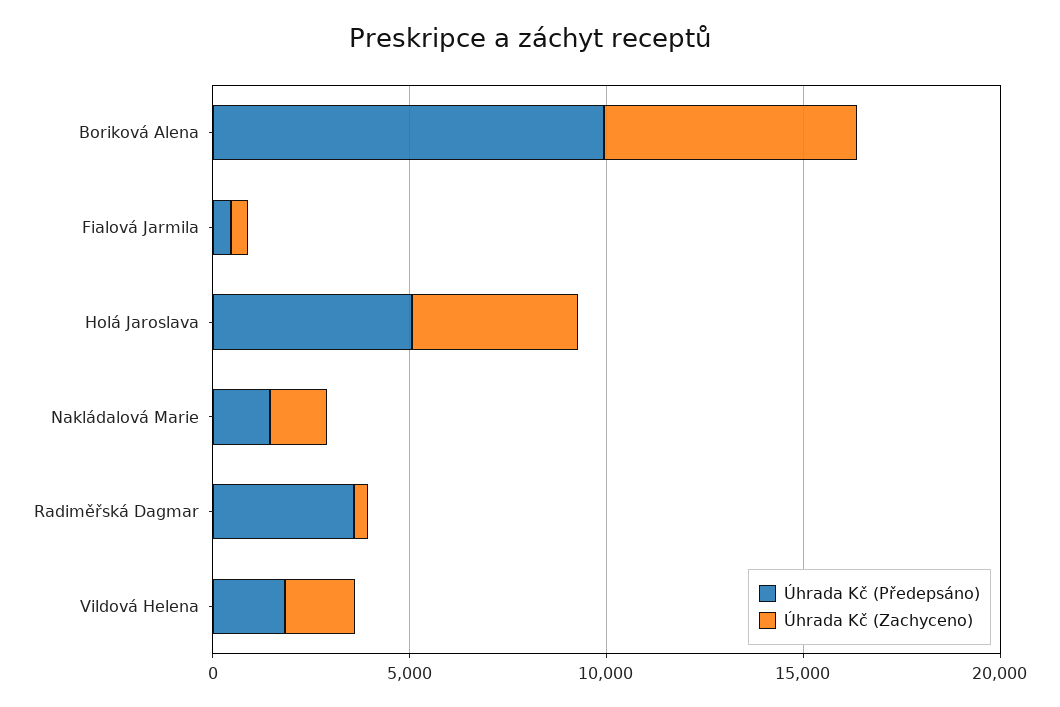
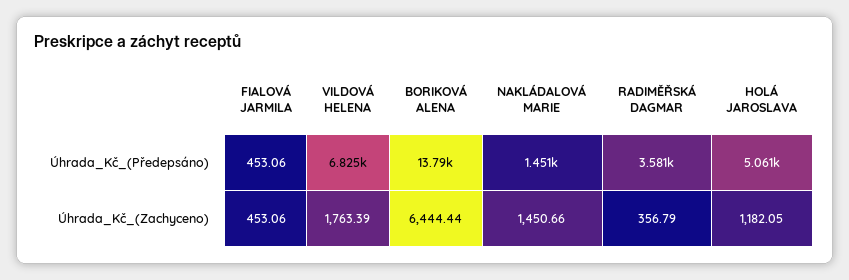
  {
    "Úhrada Kč (Předepsáno)": {
-     "Boriková Alena": 10000,
+     "Boriková Alena": 13790,
      "Fialová Jarmila": 453.06,
      "Holá Jaroslava": 5061,
      "Nakládalová Marie": 1451,
      "Radiměřská Dagmar": 3581,
-     "Vildová Helena": 2000
+     "Vildová Helena": 6825
    },
    "Úhrada Kč (Zachyceno)": {
      "Boriková Alena": 6444.44,
      "Fialová Jarmila": 453.06,
-     "Holá Jaroslava": 4000,
+     "Holá Jaroslava": 1182.05,
      "Nakládalová Marie": 1450.66,
      "Radiměřská Dagmar": 356.79,
      "Vildová Helena": 1763.39
    }
  }

